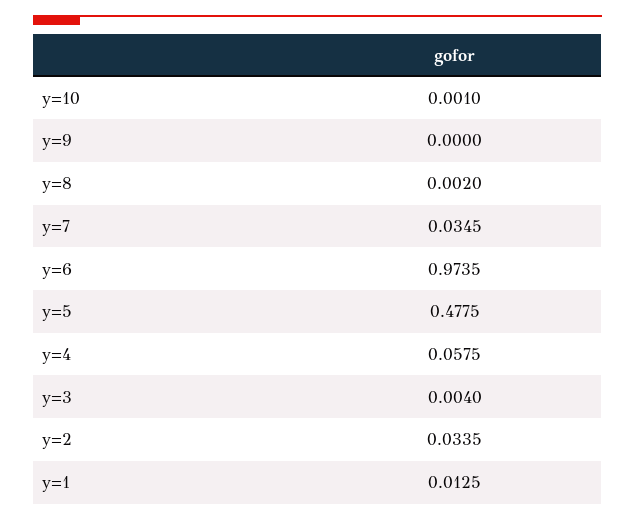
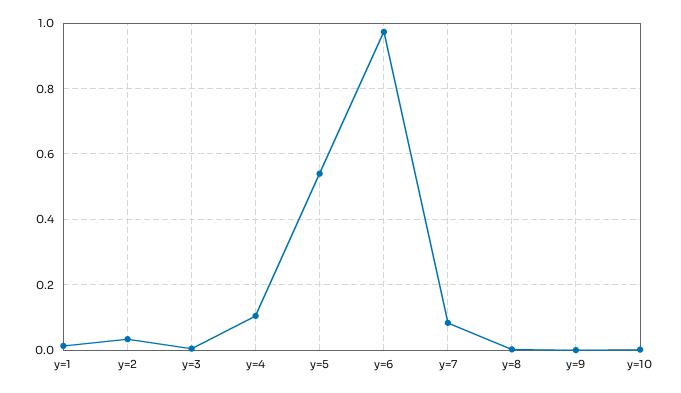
  {
    "y=10": 0.001,
    "y=9": 0,
    "y=8": 0.002,
-   "y=7": 0.0345,
+   "y=7": 0.08,
    "y=6": 0.9735,
-   "y=5": 0.4775,
+   "y=5": 0.54,
-   "y=4": 0.0575,
+   "y=4": 0.1,
    "y=3": 0.004,
    "y=2": 0.0335,
    "y=1": 0.0125
  }

